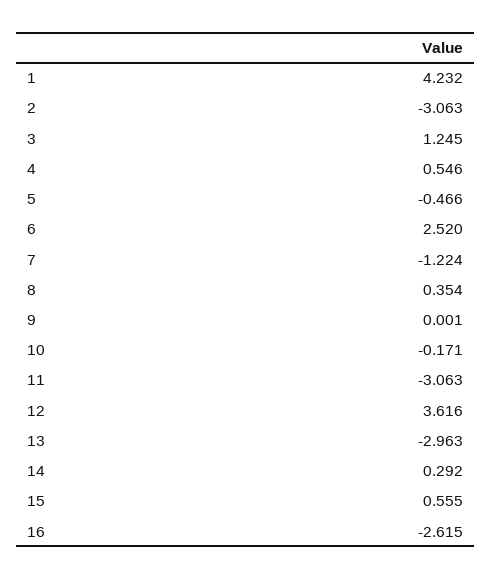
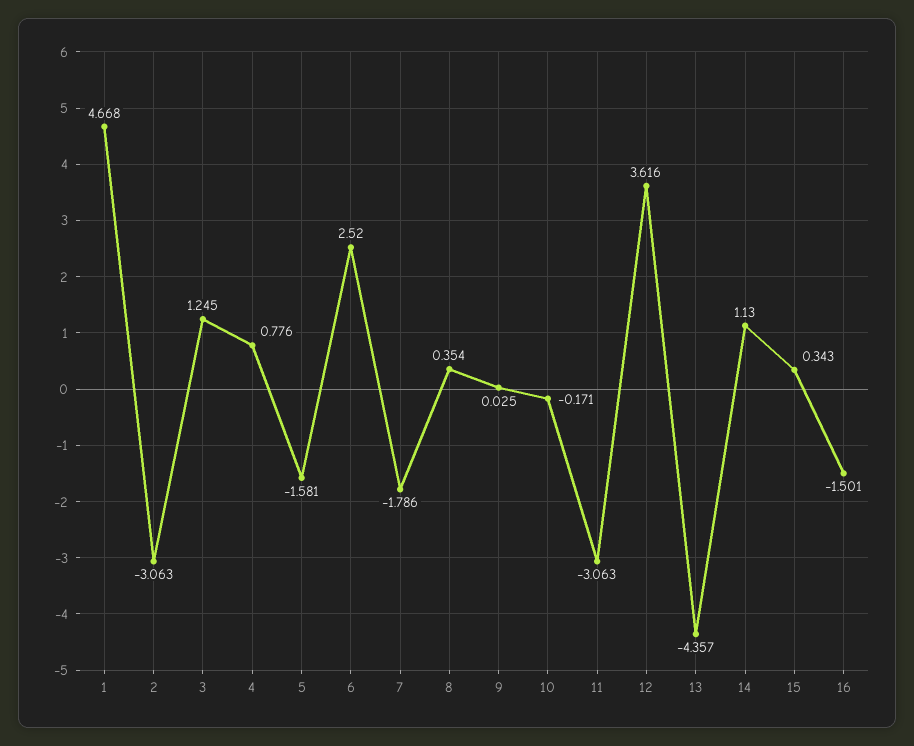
  {
-   "1": 4.232,
+   "1": 4.668,
    "2": -3.063,
    "3": 1.245,
-   "4": 0.546,
+   "4": 0.776,
-   "5": -0.466,
+   "5": -1.581,
    "6": 2.52,
-   "7": -1.224,
+   "7": -1.786,
    "8": 0.354,
-   "9": 0.001,
+   "9": 0.025,
    "10": -0.171,
    "11": -3.063,
    "12": 3.616,
-   "13": -2.963,
+   "13": -4.357,
-   "14": 0.292,
+   "14": 1.13,
-   "15": 0.555,
+   "15": 0.343,
-   "16": -2.615
+   "16": -1.501
  }

